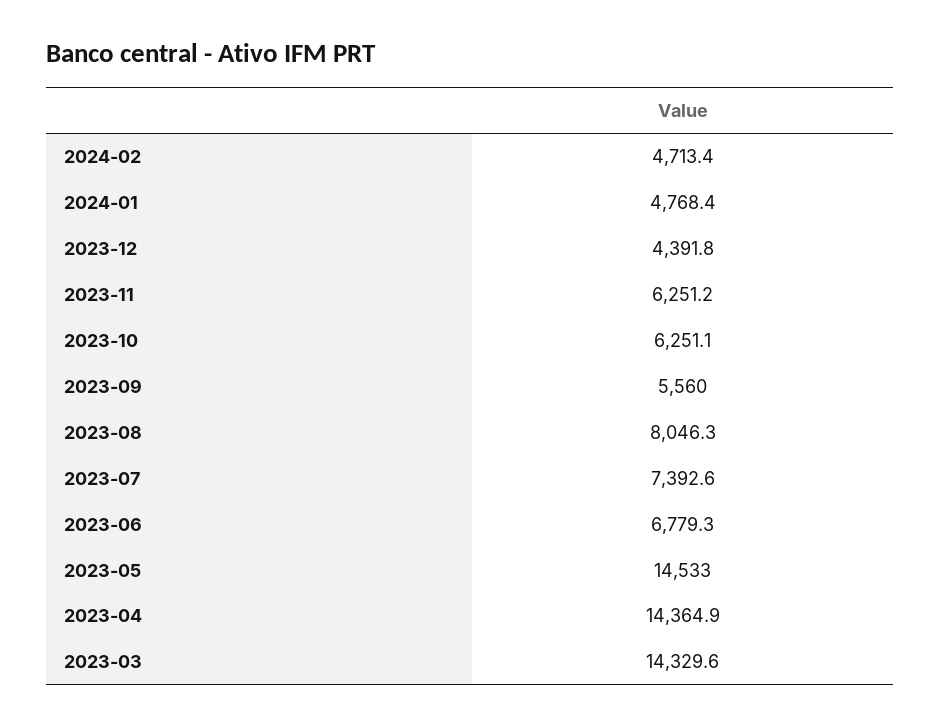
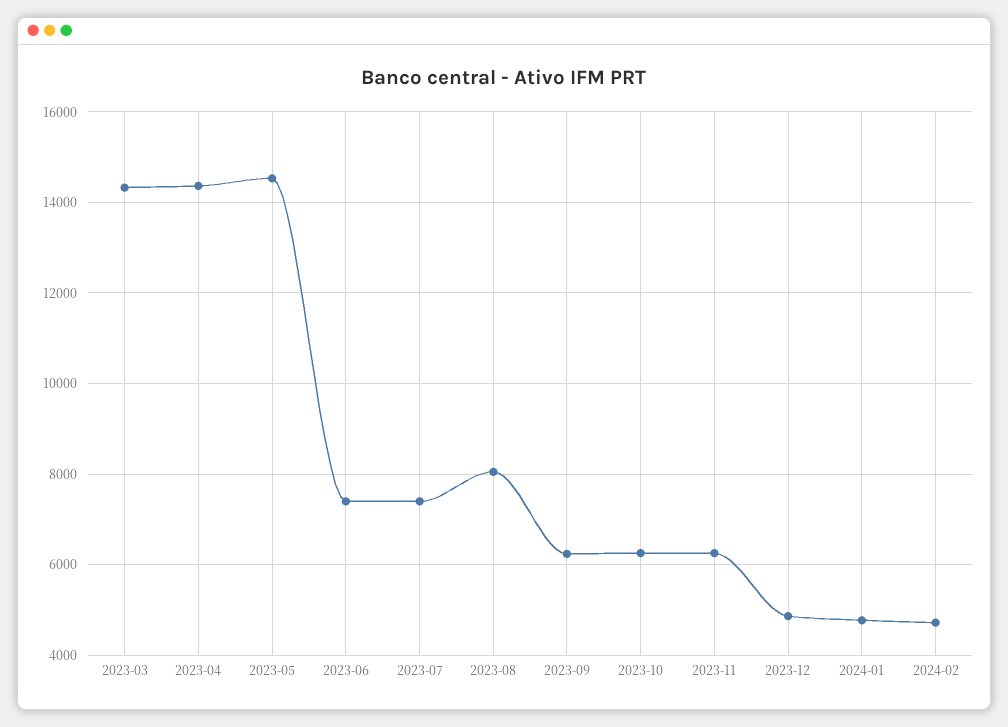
  {
    "2024-02": 4713.4,
    "2024-01": 4768.4,
-   "2023-12": 4391.8,
+   "2023-12": 4800,
    "2023-11": 6251.2,
    "2023-10": 6251.1,
-   "2023-09": 5560,
+   "2023-09": 6200,
    "2023-08": 8046.3,
    "2023-07": 7392.6,
-   "2023-06": 6779.3,
+   "2023-06": 7400,
    "2023-05": 14533,
    "2023-04": 14364.9,
    "2023-03": 14329.6
  }

